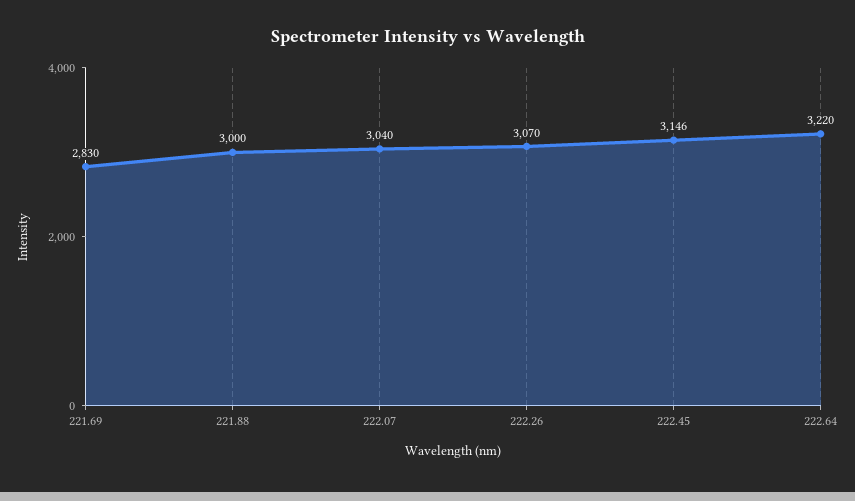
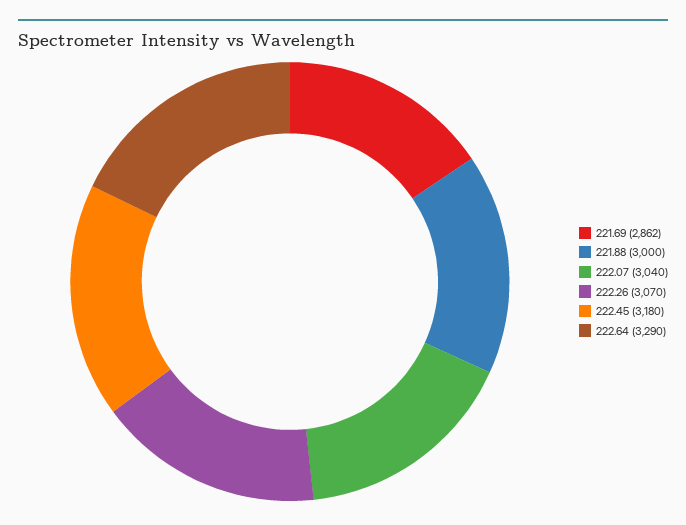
  {
-   "221.69": 2830,
+   "221.69": 2862,
    "221.88": 3000,
    "222.07": 3040,
    "222.26": 3070,
-   "222.45": 3146,
+   "222.45": 3180,
-   "222.64": 3220
+   "222.64": 3290
  }

